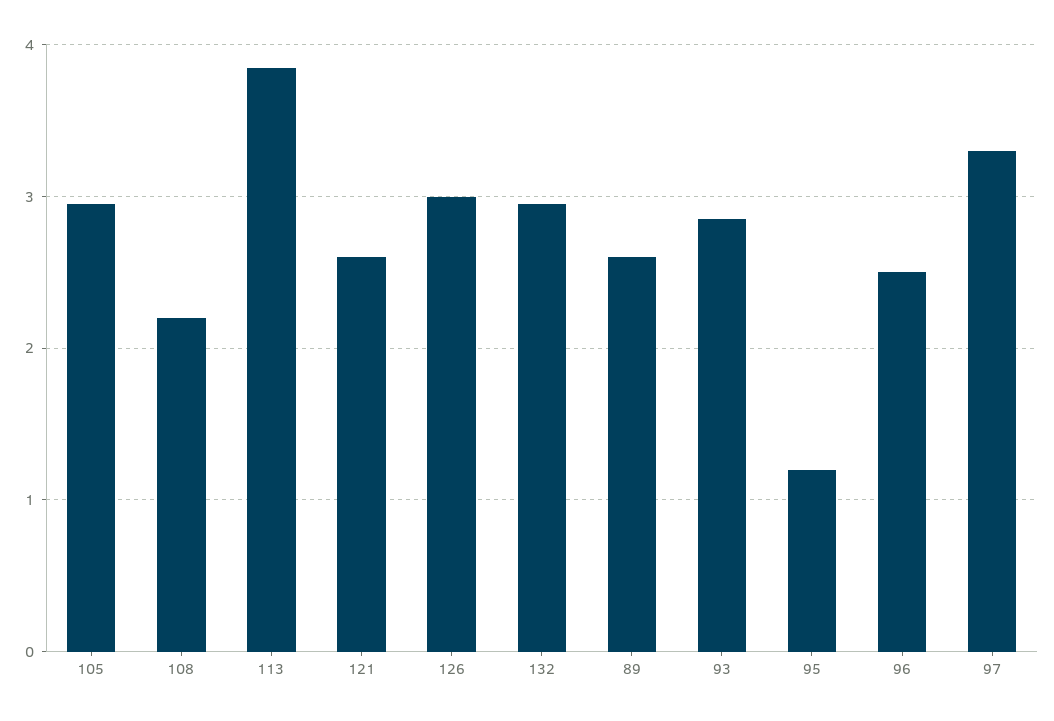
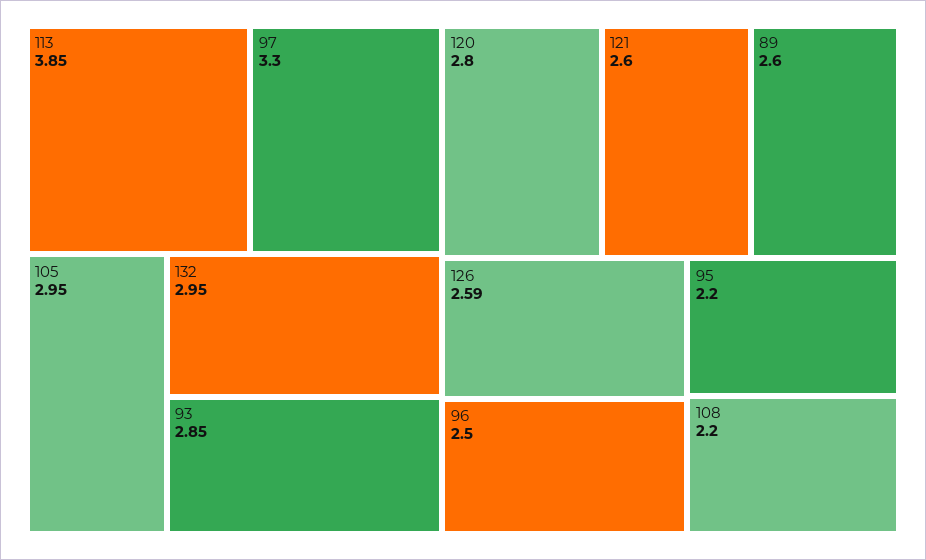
  {
    "105": 2.95,
    "108": 2.2,
    "113": 3.85,
    "121": 2.6,
-   "126": 3,
+   "126": 2.59,
    "132": 2.95,
    "89": 2.6,
    "93": 2.85,
-   "95": 1.2,
+   "95": 2.2,
    "96": 2.5,
-   "97": 3.3
+   "97": 3.3,
+   "120": 2.8
  }

